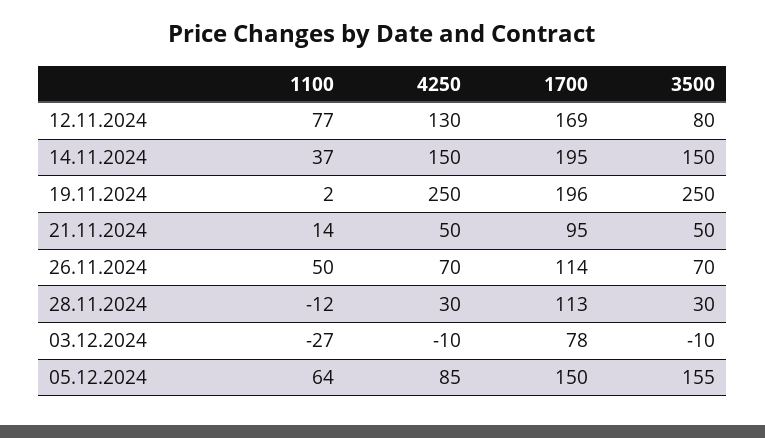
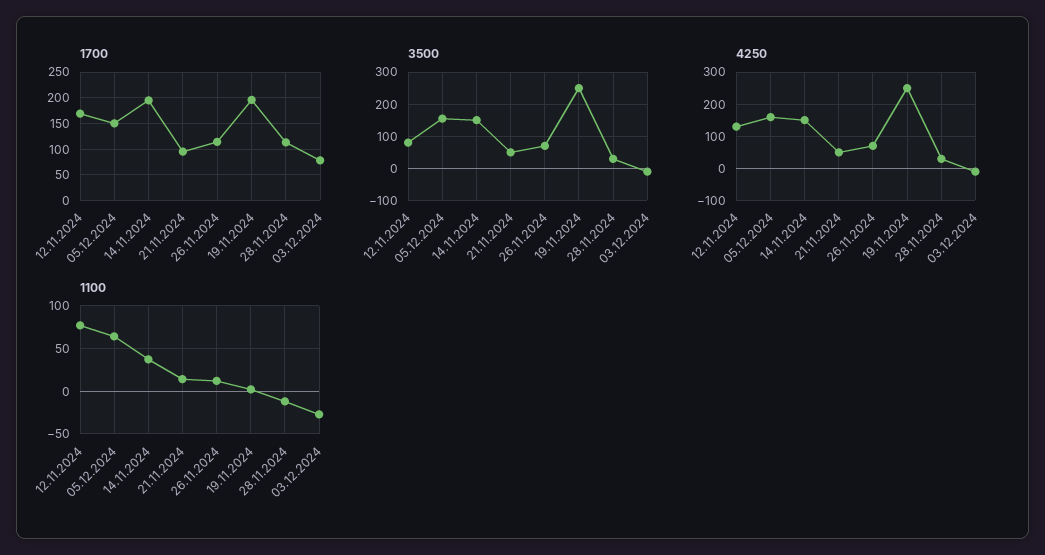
  {
    "1100": {
      "12.11.2024": 77,
      "14.11.2024": 37,
      "19.11.2024": 2,
      "21.11.2024": 14,
-     "26.11.2024": 50,
+     "26.11.2024": 10,
      "28.11.2024": -12,
      "03.12.2024": -27,
      "05.12.2024": 64
    },
    "4250": {
      "12.11.2024": 130,
      "14.11.2024": 150,
      "19.11.2024": 250,
      "21.11.2024": 50,
      "26.11.2024": 70,
      "28.11.2024": 30,
      "03.12.2024": -10,
-     "05.12.2024": 85
+     "05.12.2024": 160
    },
    "1700": {
      "12.11.2024": 169,
      "14.11.2024": 195,
      "19.11.2024": 196,
      "21.11.2024": 95,
      "26.11.2024": 114,
      "28.11.2024": 113,
      "03.12.2024": 78,
      "05.12.2024": 150
    },
    "3500": {
      "12.11.2024": 80,
      "14.11.2024": 150,
      "19.11.2024": 250,
      "21.11.2024": 50,
      "26.11.2024": 70,
      "28.11.2024": 30,
      "03.12.2024": -10,
      "05.12.2024": 155
    }
  }

